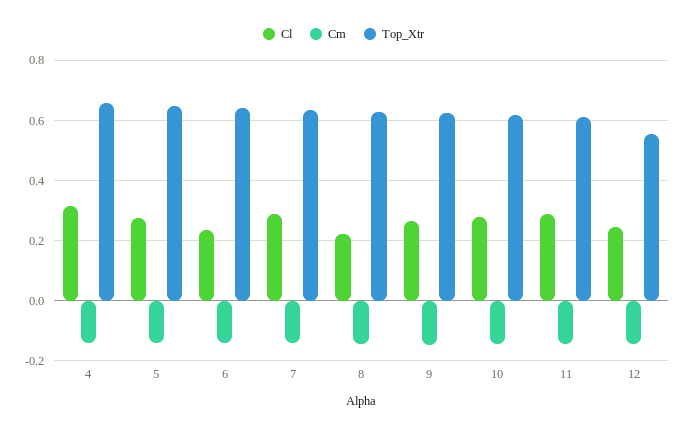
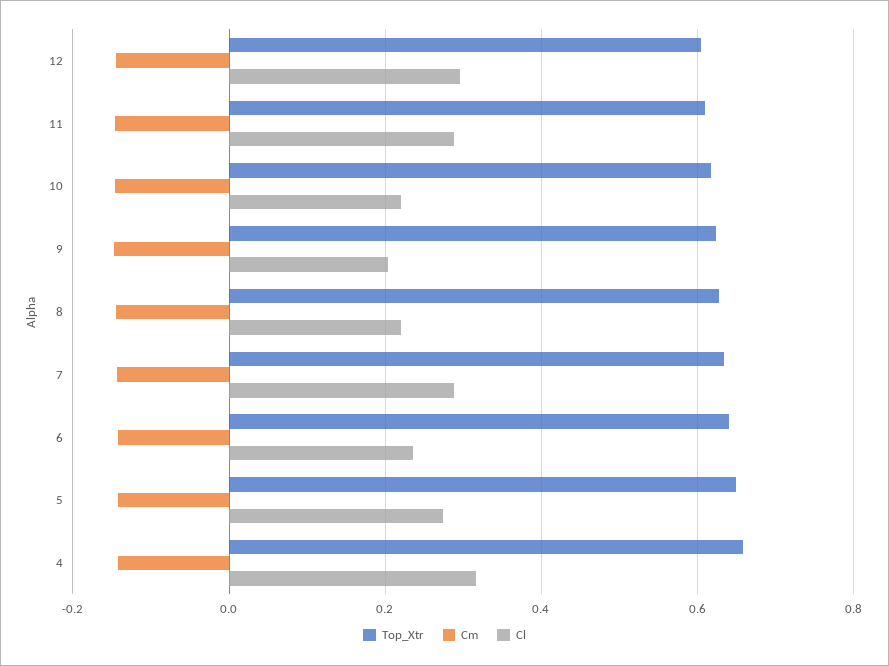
  {
    "Cl": {
      "4": 0.32,
      "5": 0.28,
      "6": 0.24,
      "7": 0.28,
      "8": 0.22,
-     "9": 0.26,
+     "9": 0.2,
-     "10": 0.28,
+     "10": 0.22,
      "11": 0.28,
-     "12": 0.24
+     "12": 0.3
    },
    "Cm": {
      "4": -0.14,
      "5": -0.14,
      "6": -0.14,
      "7": -0.14,
      "8": -0.14,
      "9": -0.14,
      "10": -0.14,
      "11": -0.14,
      "12": -0.14
    },
    "Top_Xtr": {
      "4": 0.66,
      "5": 0.64,
      "6": 0.64,
      "7": 0.64,
      "8": 0.62,
      "9": 0.62,
      "10": 0.62,
      "11": 0.62,
-     "12": 0.56
+     "12": 0.6
    }
  }

